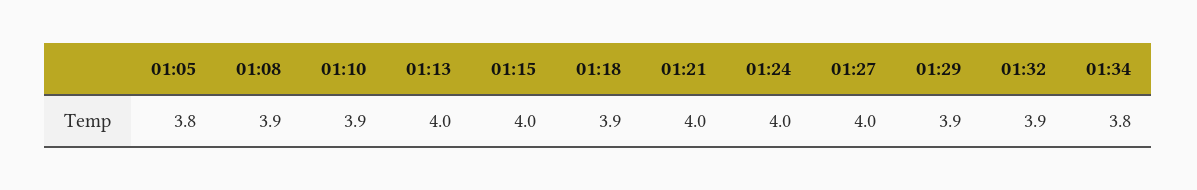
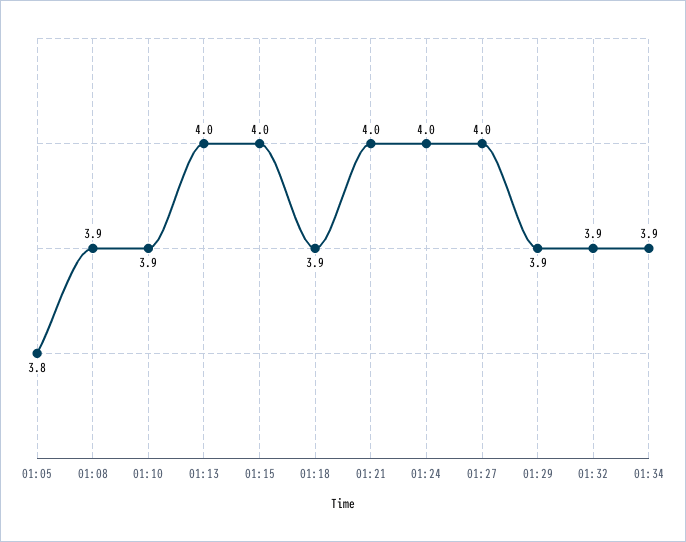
  {
    "01:05": 3.8,
    "01:08": 3.9,
    "01:10": 3.9,
    "01:13": 4,
    "01:15": 4,
    "01:18": 3.9,
    "01:21": 4,
    "01:24": 4,
    "01:27": 4,
    "01:29": 3.9,
    "01:32": 3.9,
-   "01:34": 3.8
+   "01:34": 3.9
  }

